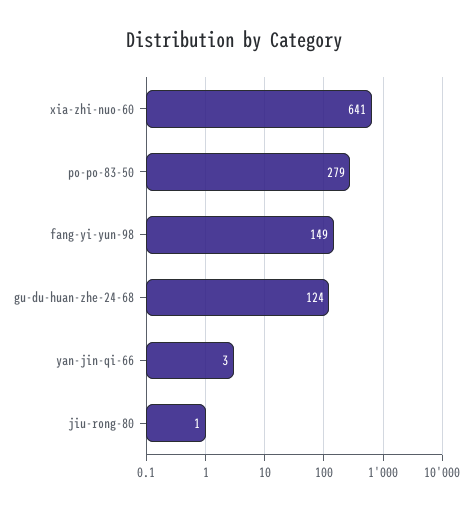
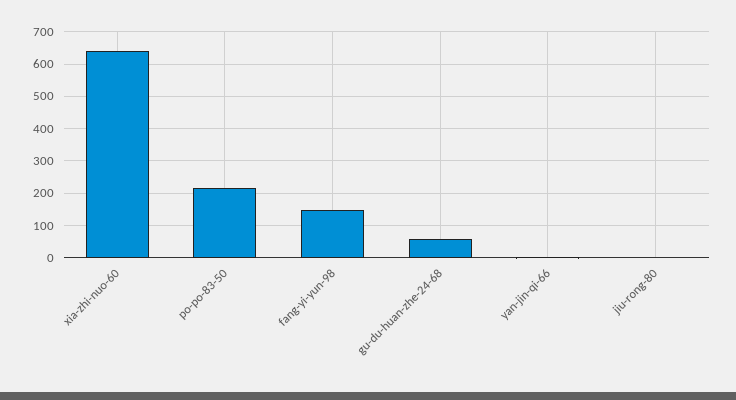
  {
    "xia-zhi-nuo-60": 641,
-   "po-po-83-50": 279,
+   "po-po-83-50": 220,
    "fang-yi-yun-98": 149,
-   "gu-du-huan-zhe-24-68": 124,
+   "gu-du-huan-zhe-24-68": 60,
    "yan-jin-qi-66": 3,
    "jiu-rong-80": 1
  }

